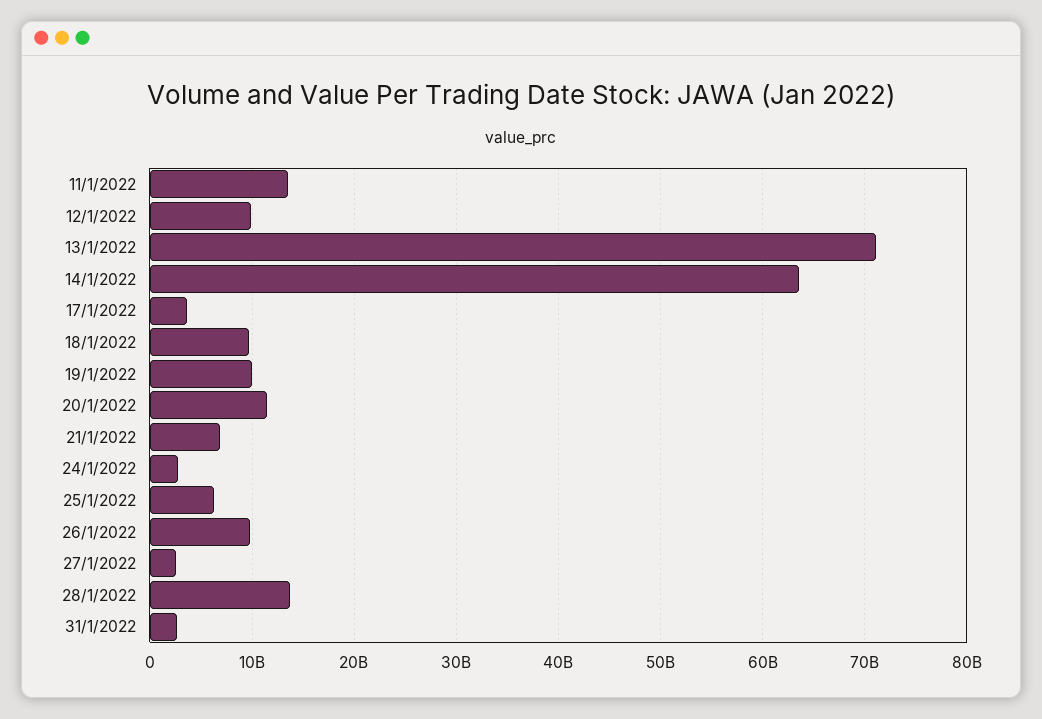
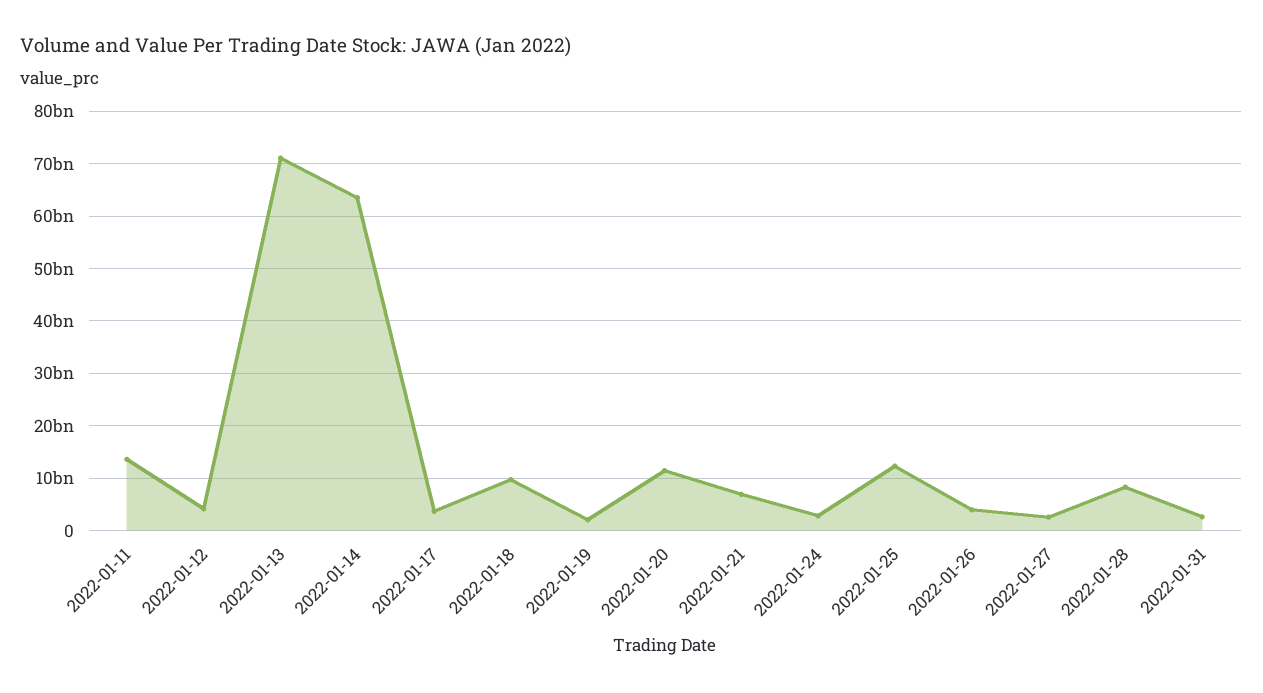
  {
    "11/1/2022": 14000000000,
-   "12/1/2022": 10000000000,
+   "12/1/2022": 4000000000,
    "13/1/2022": 71000000000,
    "14/1/2022": 64000000000,
    "17/1/2022": 4000000000,
    "18/1/2022": 10000000000,
-   "19/1/2022": 10000000000,
+   "19/1/2022": 2000000000,
    "20/1/2022": 11000000000,
    "21/1/2022": 7000000000,
    "24/1/2022": 3000000000,
-   "25/1/2022": 6000000000,
+   "25/1/2022": 12000000000,
-   "26/1/2022": 10000000000,
+   "26/1/2022": 4000000000,
    "27/1/2022": 3000000000,
-   "28/1/2022": 14000000000,
+   "28/1/2022": 8000000000,
    "31/1/2022": 3000000000
  }

